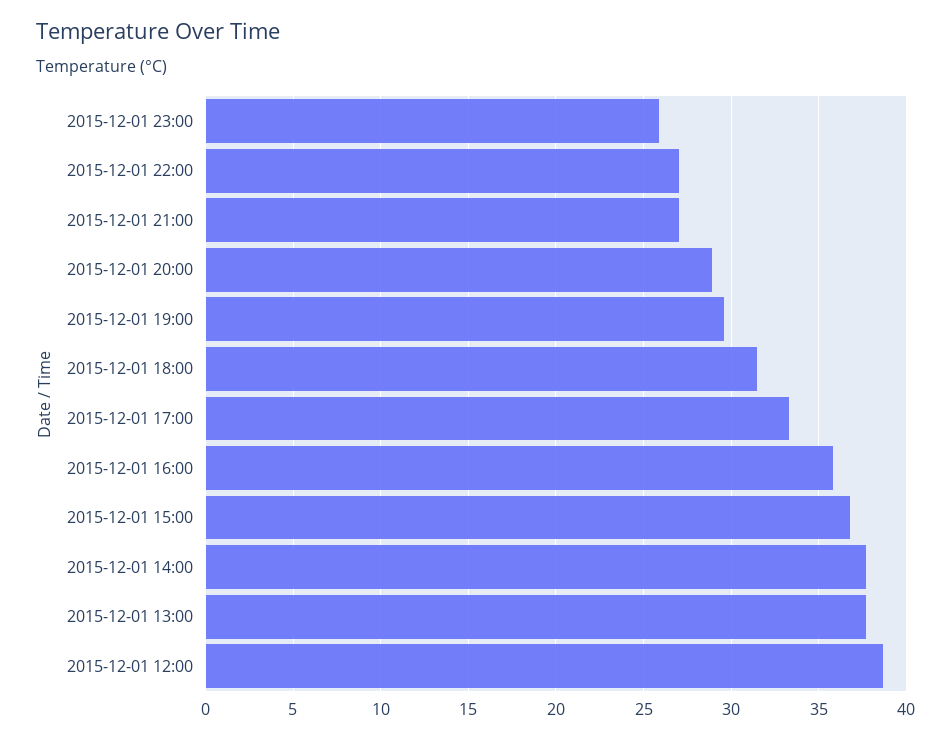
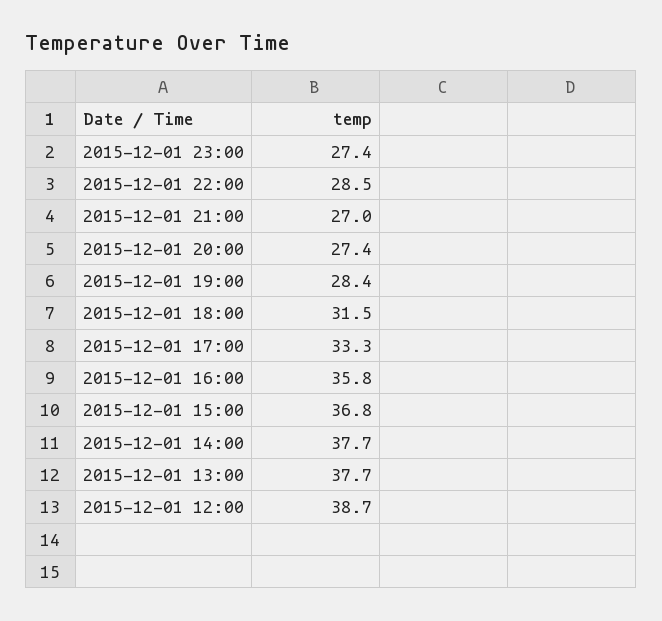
  {
-   "2015-12-01 23:00": 26,
+   "2015-12-01 23:00": 27.4,
-   "2015-12-01 22:00": 27,
+   "2015-12-01 22:00": 28.5,
    "2015-12-01 21:00": 27,
-   "2015-12-01 20:00": 29,
+   "2015-12-01 20:00": 27.4,
-   "2015-12-01 19:00": 29.5,
+   "2015-12-01 19:00": 28.4,
    "2015-12-01 18:00": 31.5,
    "2015-12-01 17:00": 33.3,
    "2015-12-01 16:00": 35.8,
    "2015-12-01 15:00": 36.8,
    "2015-12-01 14:00": 37.7,
    "2015-12-01 13:00": 37.7,
    "2015-12-01 12:00": 38.7
  }

